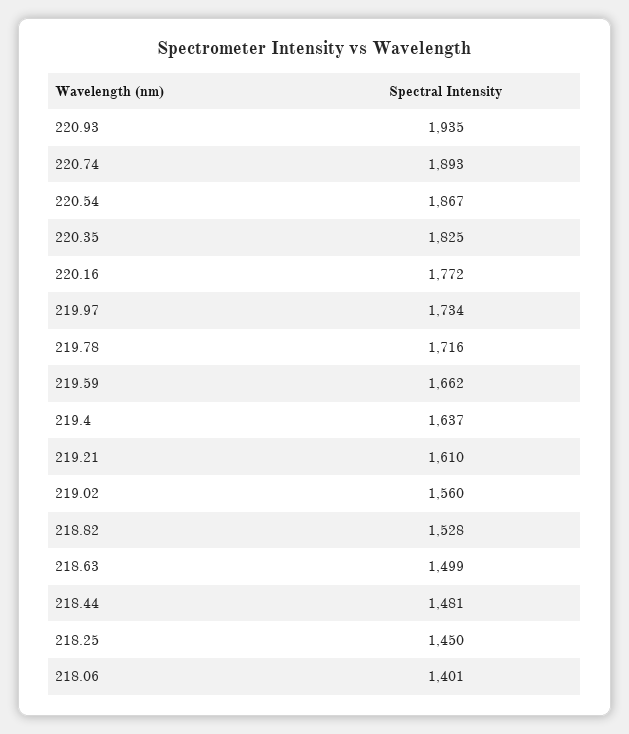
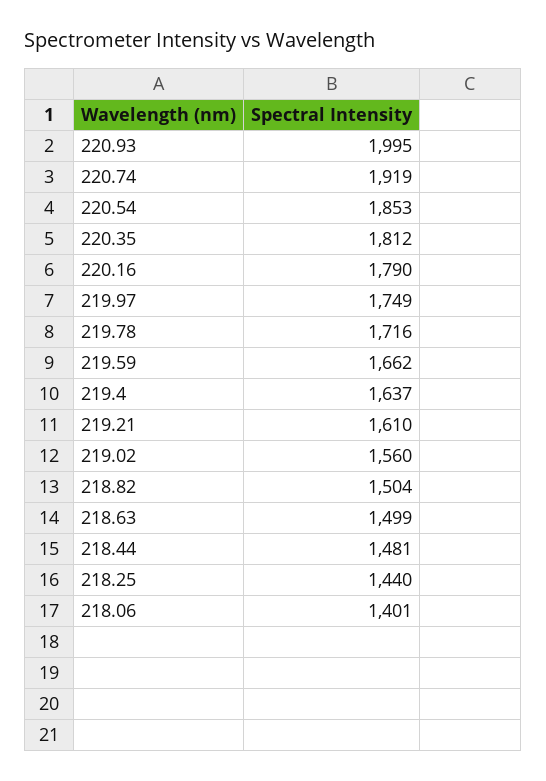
  {
-   "220.93": 1935,
+   "220.93": 1995,
-   "220.74": 1893,
+   "220.74": 1919,
-   "220.54": 1867,
+   "220.54": 1853,
-   "220.35": 1825,
+   "220.35": 1812,
-   "220.16": 1772,
+   "220.16": 1790,
-   "219.97": 1734,
+   "219.97": 1749,
    "219.78": 1716,
    "219.59": 1662,
    "219.4": 1637,
    "219.21": 1610,
    "219.02": 1560,
-   "218.82": 1528,
+   "218.82": 1504,
    "218.63": 1499,
    "218.44": 1481,
-   "218.25": 1450,
+   "218.25": 1440,
    "218.06": 1401
  }

